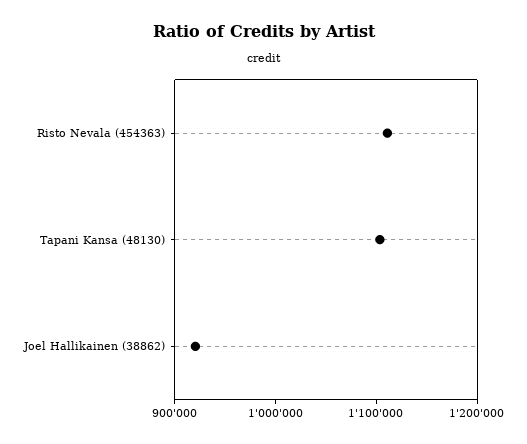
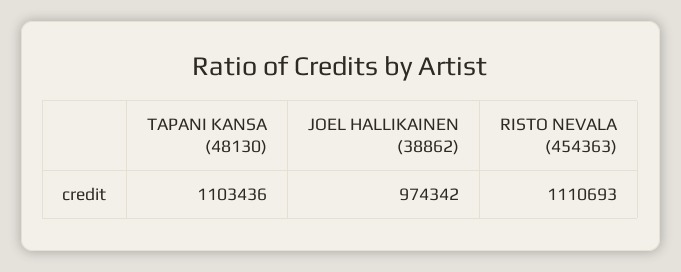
  {
    "Risto Nevala (454363)": 1110693,
    "Tapani Kansa (48130)": 1103436,
-   "Joel Hallikainen (38862)": 920000
+   "Joel Hallikainen (38862)": 974342
  }

